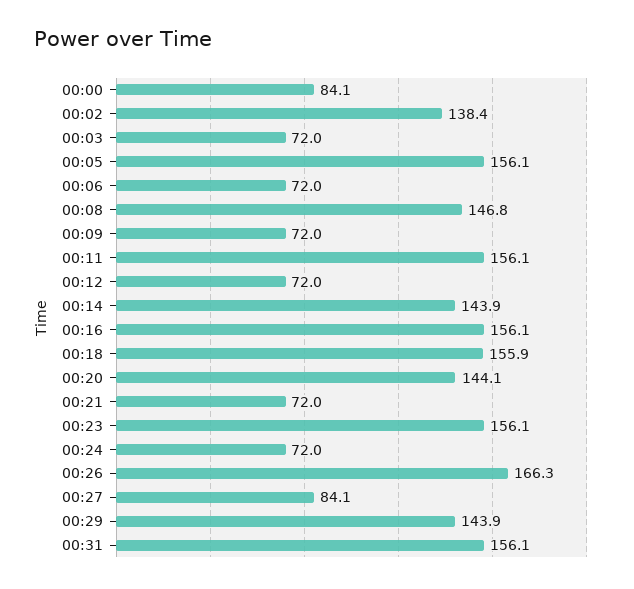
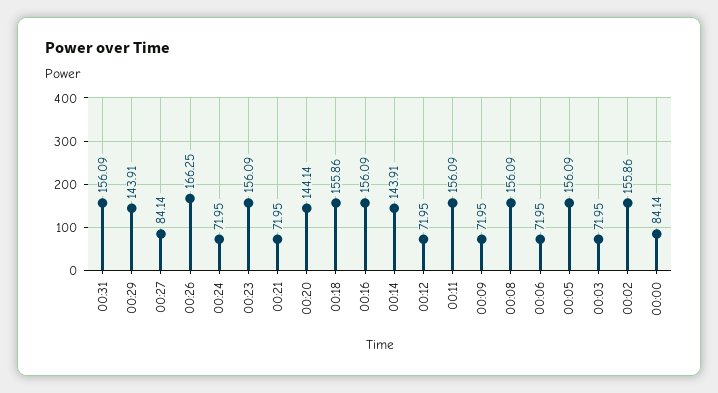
  {
    "00:00": 84.14,
-   "00:02": 138.4,
+   "00:02": 155.86,
    "00:03": 71.95,
    "00:05": 156.09,
    "00:06": 71.95,
-   "00:08": 146.8,
+   "00:08": 156.09,
    "00:09": 71.95,
    "00:11": 156.09,
    "00:12": 71.95,
    "00:14": 143.91,
    "00:16": 156.09,
    "00:18": 155.86,
    "00:20": 144.14,
    "00:21": 71.95,
    "00:23": 156.09,
    "00:24": 71.95,
    "00:26": 166.25,
    "00:27": 84.14,
    "00:29": 143.91,
    "00:31": 156.09
  }

